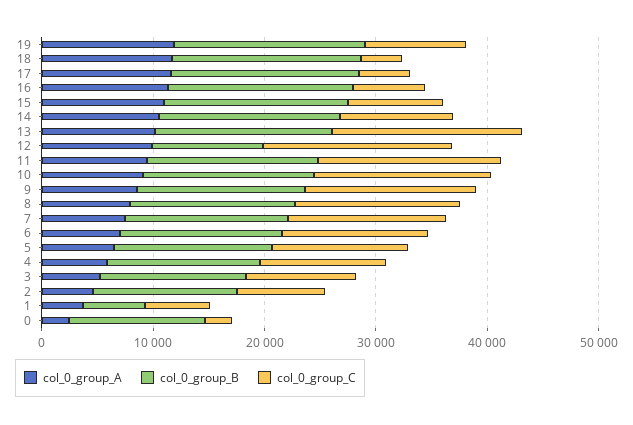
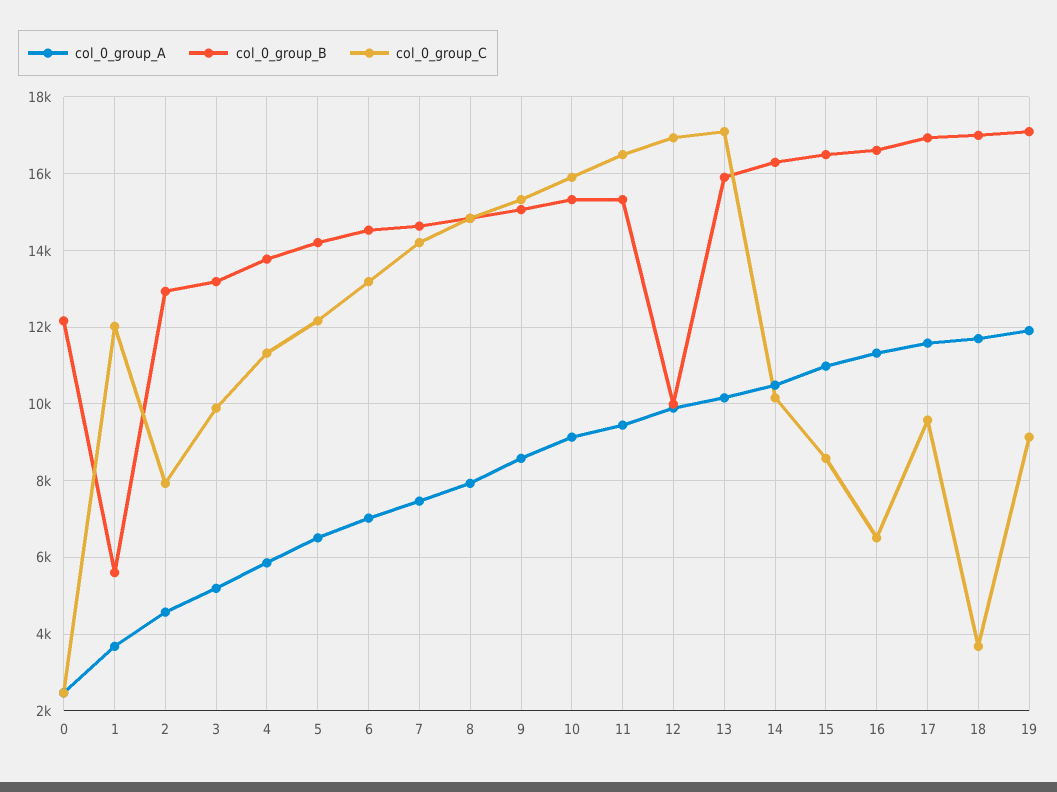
  {
    "col_0_group_A": {
      "19": 12000,
      "18": 11600,
      "17": 11600,
      "16": 11400,
      "15": 11000,
      "14": 10400,
      "13": 10200,
      "12": 9800,
      "11": 9400,
      "10": 9200,
      "9": 8600,
      "8": 8000,
      "7": 7400,
      "6": 7000,
      "5": 6600,
      "4": 5800,
      "3": 5200,
      "2": 4600,
      "1": 3600,
      "0": 2400
    },
    "col_0_group_B": {
      "19": 17000,
      "18": 17000,
      "17": 17000,
      "16": 16600,
      "15": 16400,
      "14": 16200,
      "13": 15800,
      "12": 10000,
      "11": 15400,
      "10": 15400,
      "9": 15000,
      "8": 14800,
      "7": 14600,
      "6": 14600,
      "5": 14200,
      "4": 13800,
      "3": 13200,
      "2": 13000,
      "1": 5600,
      "0": 12200
    },
    "col_0_group_C": {
      "19": 9200,
      "18": 3600,
-     "17": 4000,
+     "17": 9600,
      "16": 6600,
      "15": 8600,
      "14": 10200,
      "13": 17000,
      "12": 17000,
      "11": 16400,
      "10": 15800,
      "9": 15400,
      "8": 14800,
      "7": 14200,
      "6": 13200,
      "5": 12200,
      "4": 11400,
      "3": 9800,
      "2": 8000,
-     "1": 6000,
+     "1": 12000,
      "0": 2400
    }
  }

